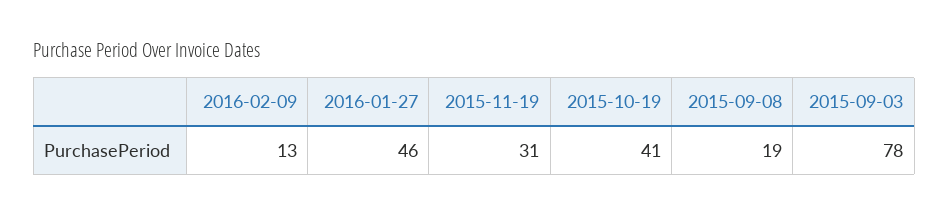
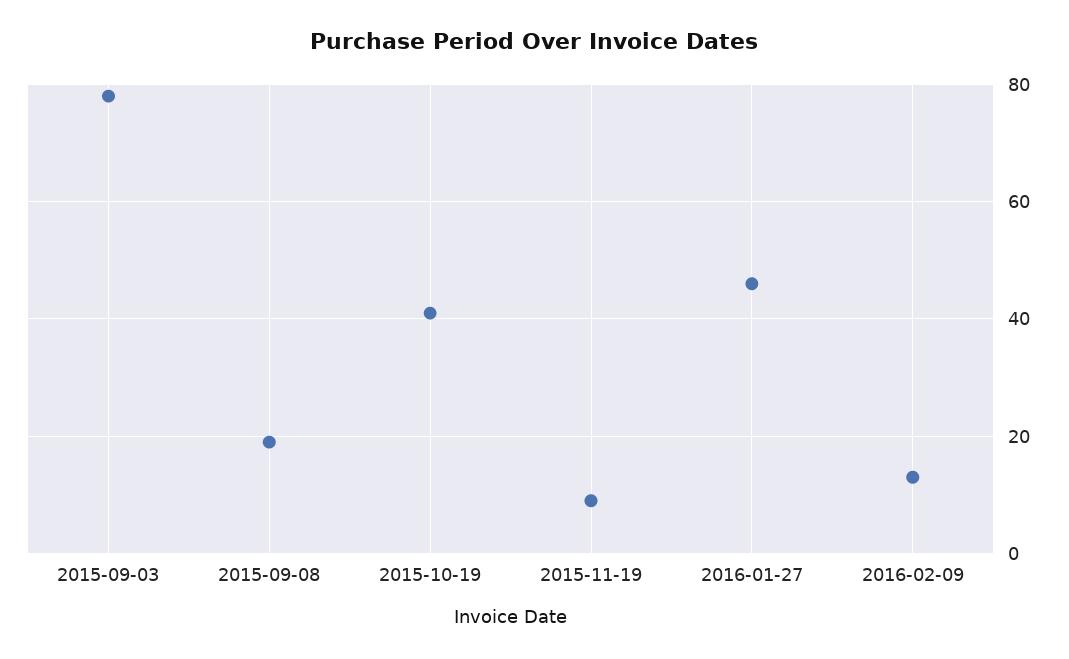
  {
    "2016-02-09": 13,
    "2016-01-27": 46,
-   "2015-11-19": 31,
+   "2015-11-19": 10,
    "2015-10-19": 41,
    "2015-09-08": 19,
    "2015-09-03": 78
  }

